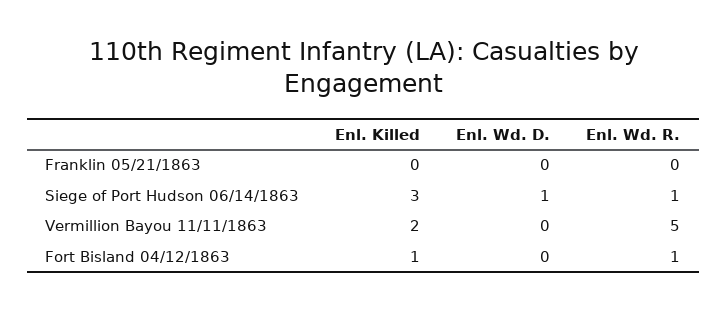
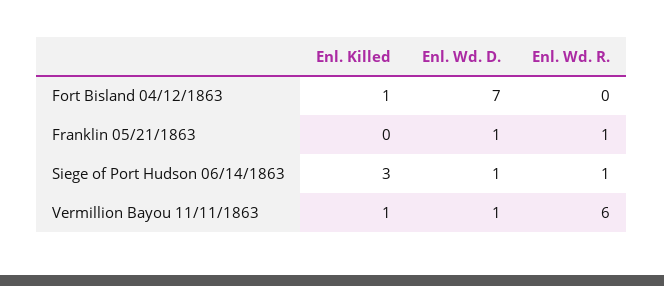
  {
    "Enl. Killed": {
      "Franklin 05/21/1863": 0,
      "Siege of Port Hudson 06/14/1863": 3,
-     "Vermillion Bayou 11/11/1863": 2,
+     "Vermillion Bayou 11/11/1863": 1,
      "Fort Bisland 04/12/1863": 1
    },
    "Enl. Wd. D.": {
-     "Franklin 05/21/1863": 0,
+     "Franklin 05/21/1863": 1,
      "Siege of Port Hudson 06/14/1863": 1,
-     "Vermillion Bayou 11/11/1863": 0,
+     "Vermillion Bayou 11/11/1863": 1,
-     "Fort Bisland 04/12/1863": 0
+     "Fort Bisland 04/12/1863": 7
    },
    "Enl. Wd. R.": {
-     "Franklin 05/21/1863": 0,
+     "Franklin 05/21/1863": 1,
      "Siege of Port Hudson 06/14/1863": 1,
-     "Vermillion Bayou 11/11/1863": 5,
+     "Vermillion Bayou 11/11/1863": 6,
-     "Fort Bisland 04/12/1863": 1
+     "Fort Bisland 04/12/1863": 0
    }
  }

